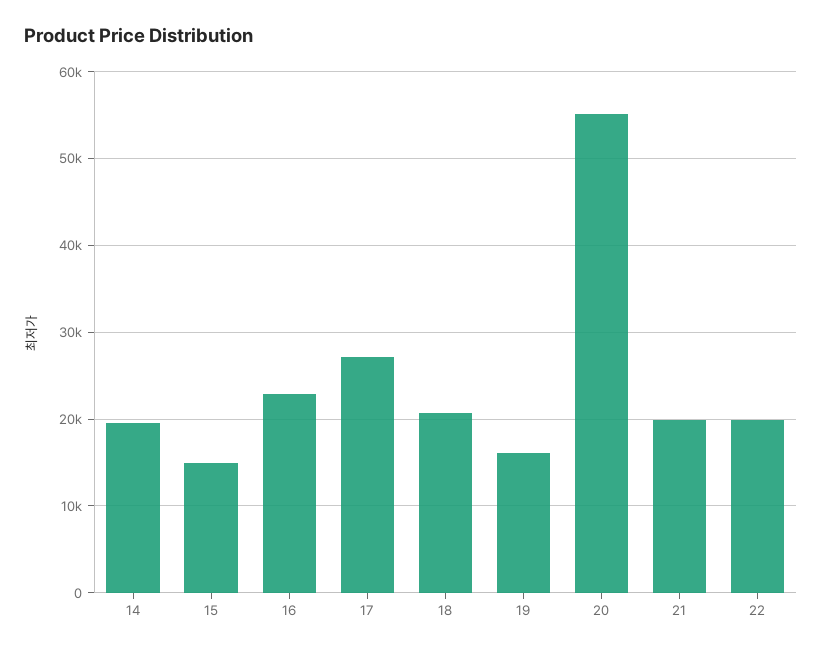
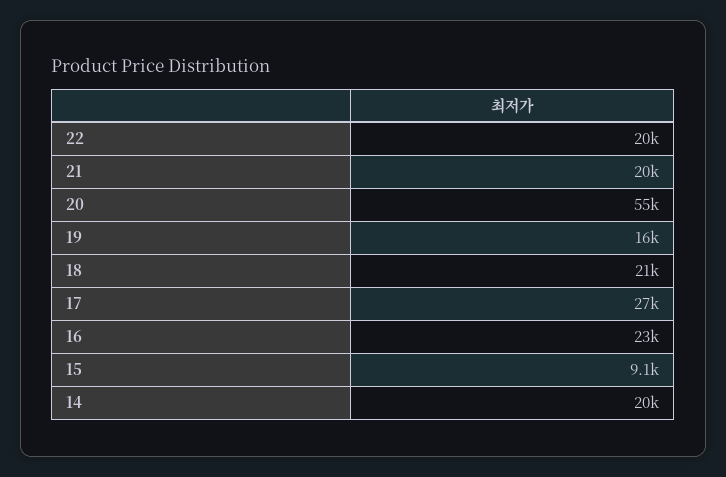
  {
    "14": 20000,
-   "15": 15000,
+   "15": 9100,
    "16": 23000,
    "17": 27000,
    "18": 21000,
    "19": 16000,
    "20": 55000,
    "21": 20000,
    "22": 20000
  }

